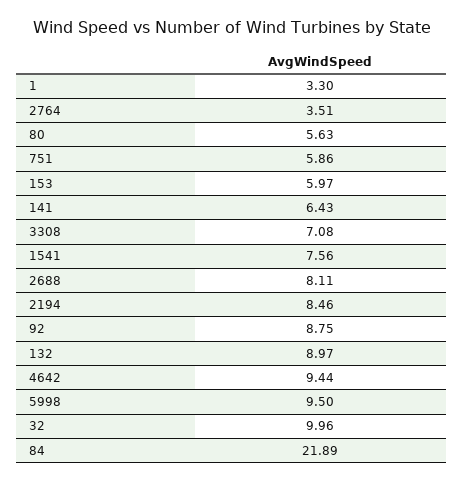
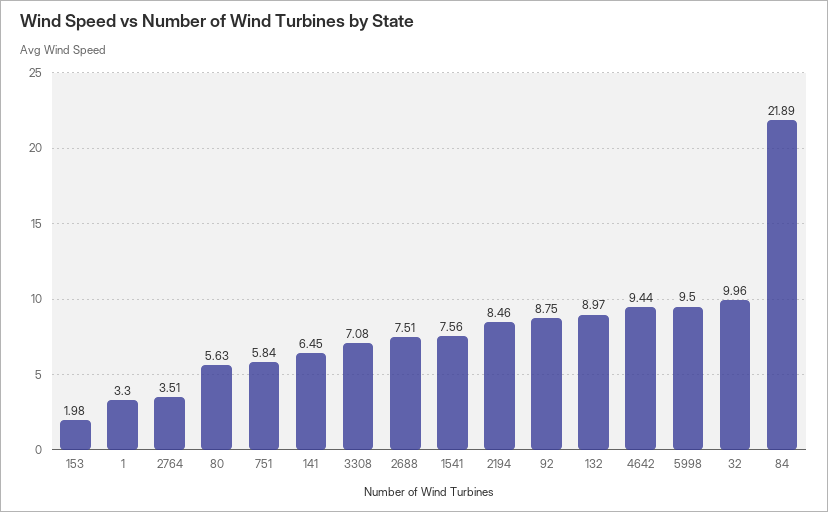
  {
    "1": 3.3,
    "2764": 3.51,
    "80": 5.63,
-   "751": 5.86,
+   "751": 5.84,
-   "153": 5.97,
+   "153": 1.98,
-   "141": 6.43,
+   "141": 6.45,
    "3308": 7.08,
    "1541": 7.56,
-   "2688": 8.11,
+   "2688": 7.51,
    "2194": 8.46,
    "92": 8.75,
    "132": 8.97,
    "4642": 9.44,
    "5998": 9.5,
    "32": 9.96,
    "84": 21.89
  }

